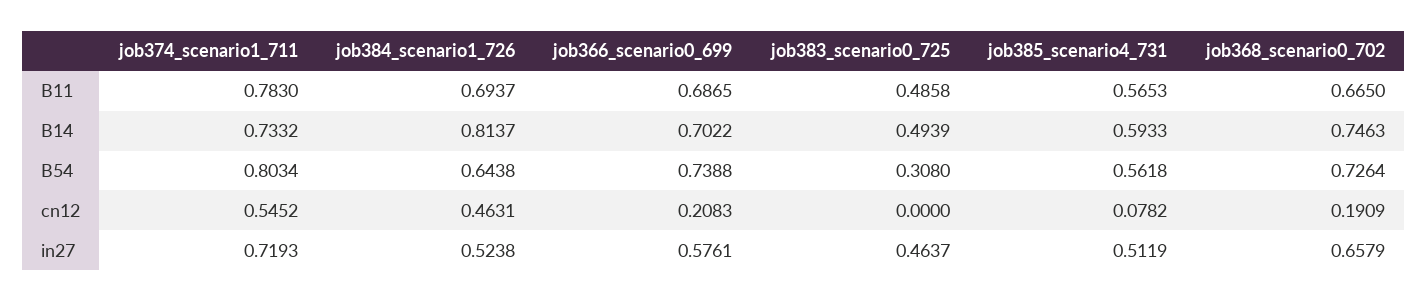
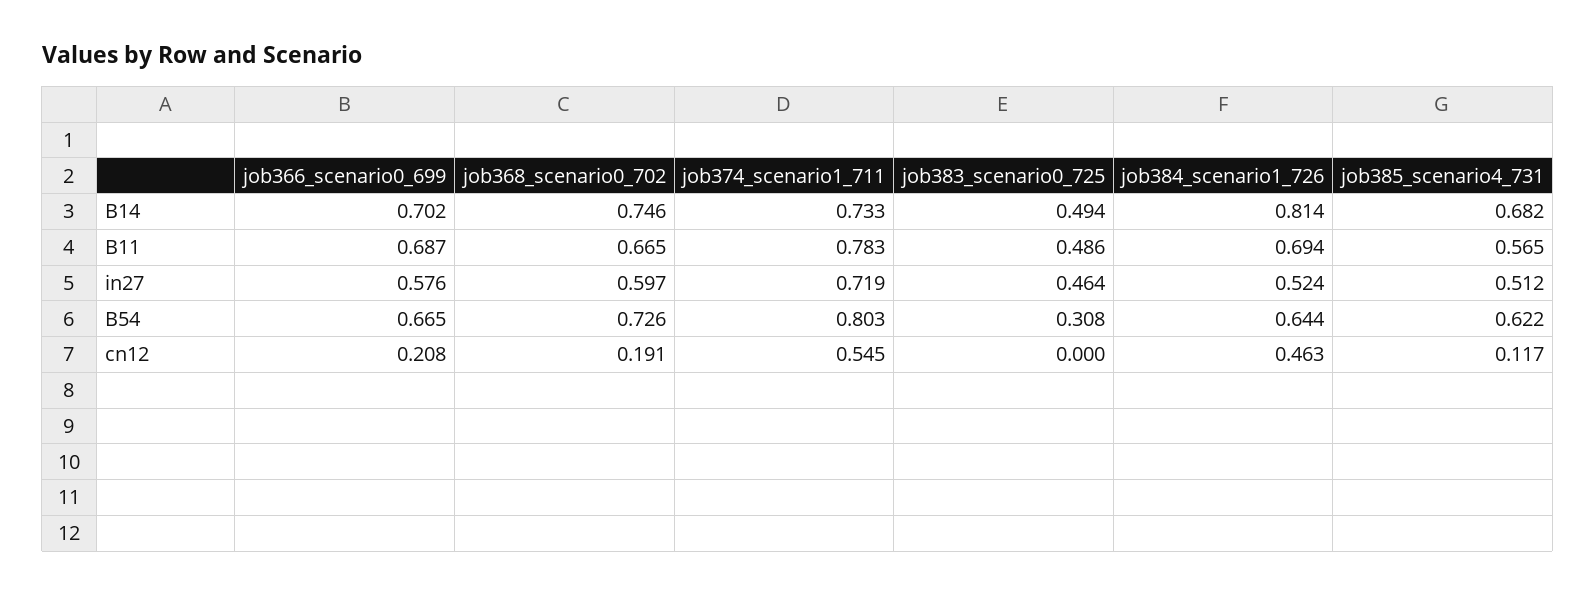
  {
    "job374_scenario1_711": {
      "B11": 0.783,
      "B14": 0.7332,
      "B54": 0.8034,
      "cn12": 0.5452,
      "in27": 0.7193
    },
    "job384_scenario1_726": {
      "B11": 0.6937,
      "B14": 0.8137,
      "B54": 0.6438,
      "cn12": 0.4631,
      "in27": 0.5238
    },
    "job366_scenario0_699": {
      "B11": 0.6865,
      "B14": 0.7022,
-     "B54": 0.7388,
+     "B54": 0.665,
      "cn12": 0.2083,
      "in27": 0.5761
    },
    "job383_scenario0_725": {
      "B11": 0.4858,
      "B14": 0.4939,
      "B54": 0.308,
      "cn12": 0,
      "in27": 0.4637
    },
    "job385_scenario4_731": {
      "B11": 0.5653,
-     "B14": 0.5933,
+     "B14": 0.682,
-     "B54": 0.5618,
+     "B54": 0.622,
-     "cn12": 0.0782,
+     "cn12": 0.117,
      "in27": 0.5119
    },
    "job368_scenario0_702": {
      "B11": 0.665,
      "B14": 0.7463,
      "B54": 0.7264,
      "cn12": 0.1909,
-     "in27": 0.6579
+     "in27": 0.597
    }
  }

